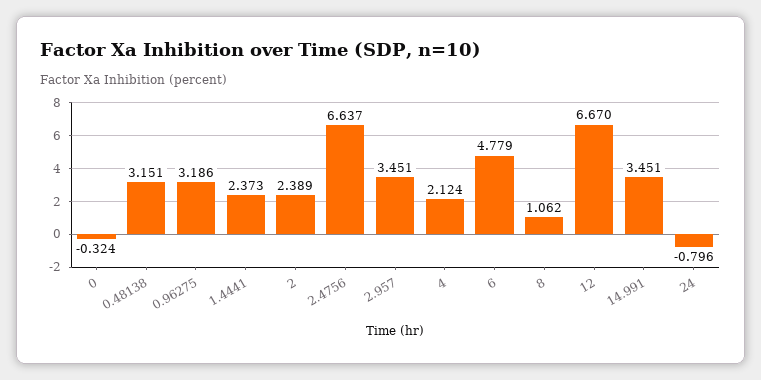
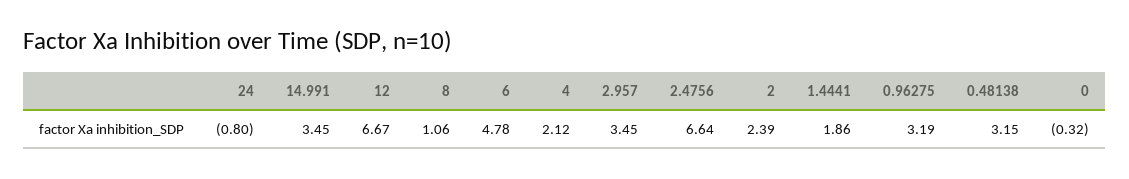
  {
    "0": -0.324,
    "0.48138": 3.151,
    "0.96275": 3.186,
-   "1.4441": 2.373,
+   "1.4441": 1.86,
    "2": 2.389,
    "2.4756": 6.637,
    "2.957": 3.451,
    "4": 2.124,
    "6": 4.779,
    "8": 1.062,
    "12": 6.67,
    "14.991": 3.451,
    "24": -0.796
  }

